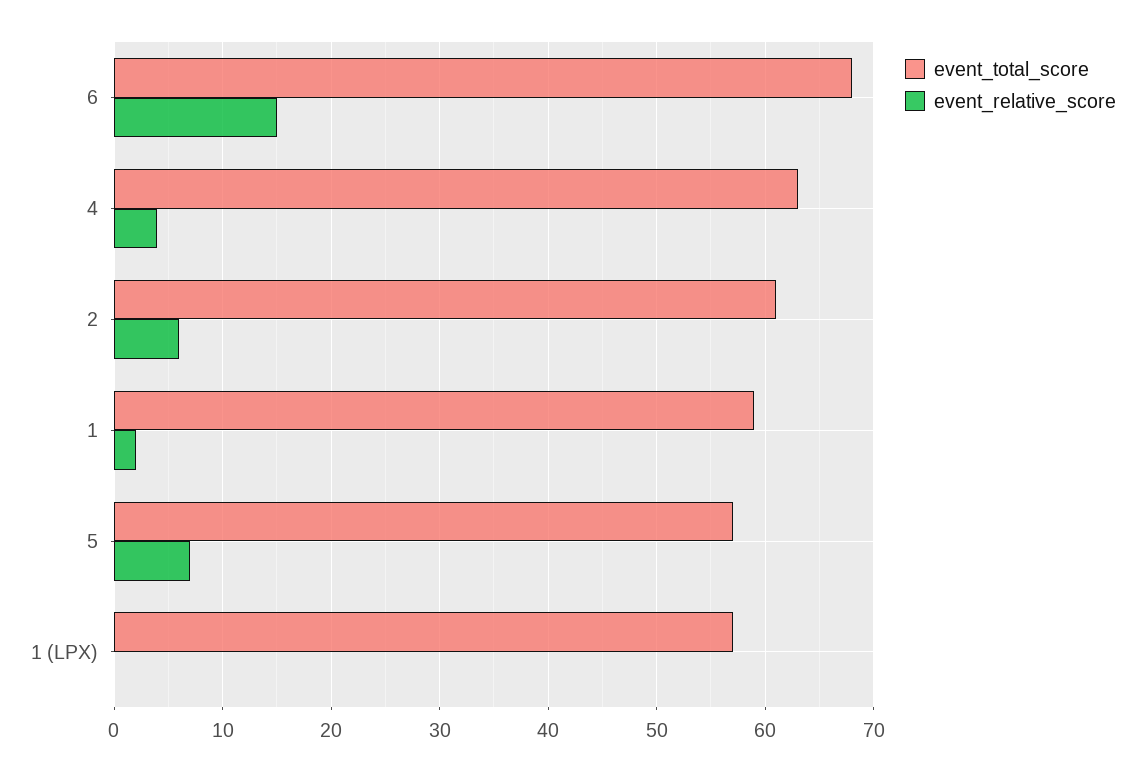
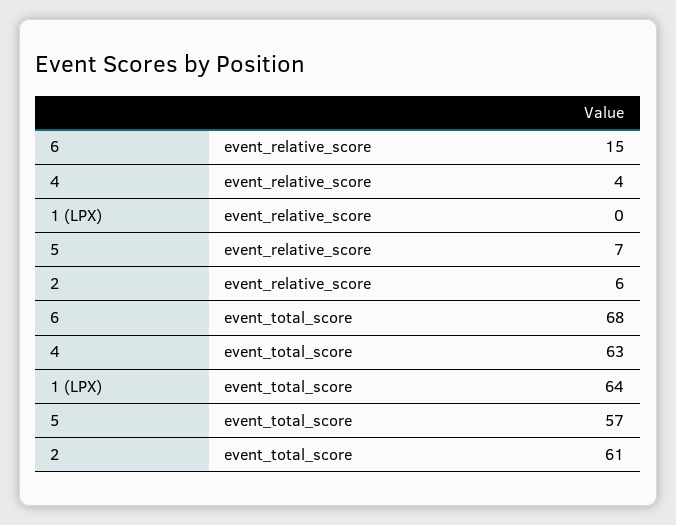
  {
    "event_total_score": {
      "6": 68,
      "4": 63,
      "2": 61,
-     "1": 59,
      "5": 57,
-     "1 (LPX)": 57
+     "1 (LPX)": 64
    },
    "event_relative_score": {
      "6": 15,
      "4": 4,
      "2": 6,
-     "1": 2,
      "5": 7,
      "1 (LPX)": 0
    }
  }

